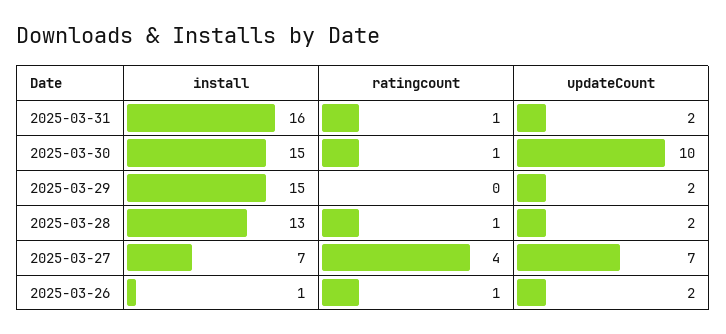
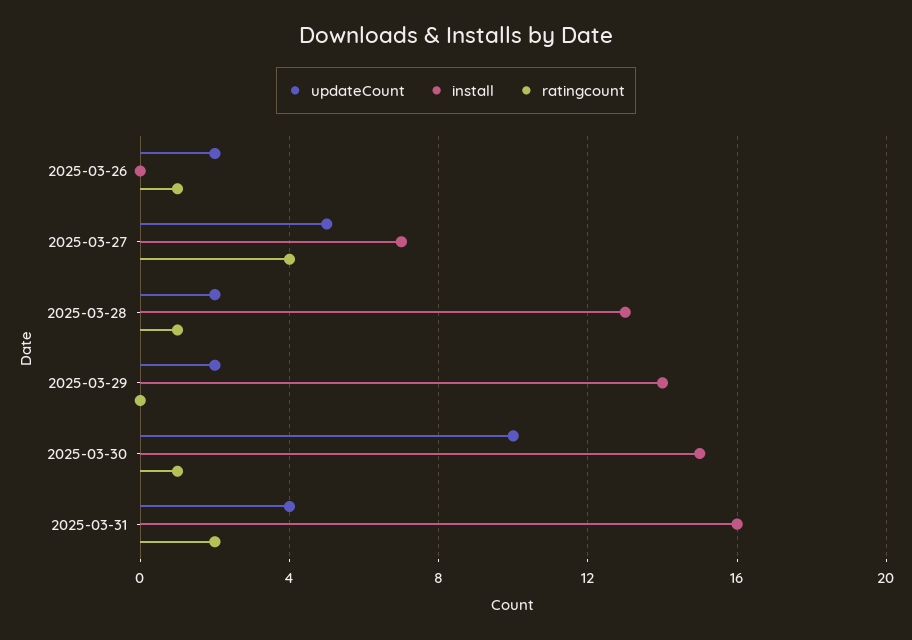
  {
    "install": {
      "2025-03-31": 16,
      "2025-03-30": 15,
-     "2025-03-29": 15,
+     "2025-03-29": 14,
      "2025-03-28": 13,
      "2025-03-27": 7,
-     "2025-03-26": 1
+     "2025-03-26": 0
    },
    "ratingcount": {
-     "2025-03-31": 1,
+     "2025-03-31": 2,
      "2025-03-30": 1,
      "2025-03-29": 0,
      "2025-03-28": 1,
      "2025-03-27": 4,
      "2025-03-26": 1
    },
    "updateCount": {
-     "2025-03-31": 2,
+     "2025-03-31": 4,
      "2025-03-30": 10,
      "2025-03-29": 2,
      "2025-03-28": 2,
-     "2025-03-27": 7,
+     "2025-03-27": 5,
      "2025-03-26": 2
    }
  }

